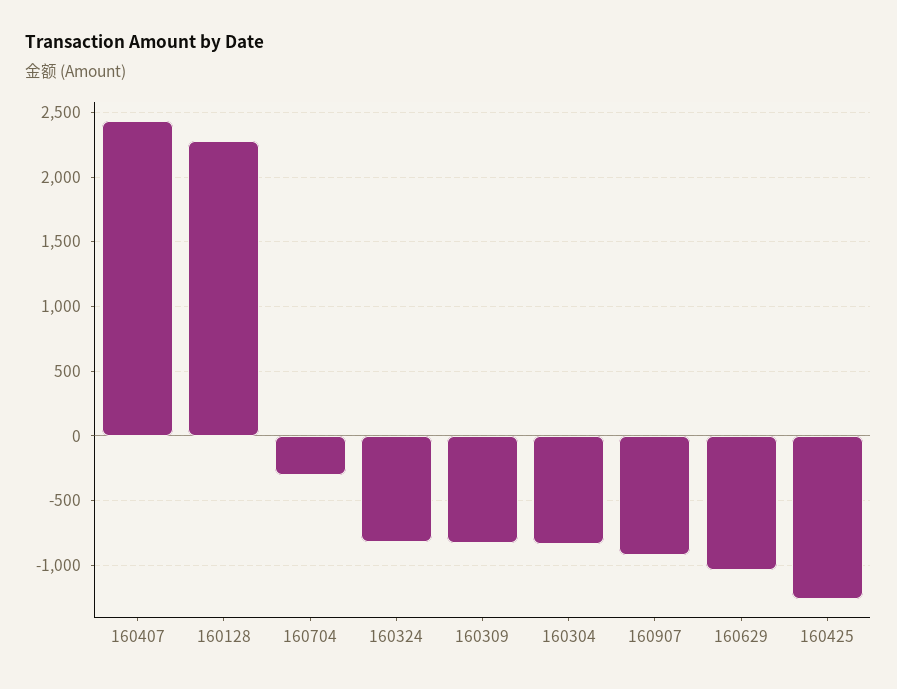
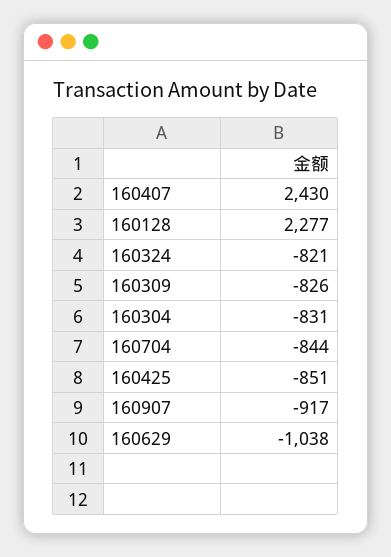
  {
    "160407": 2430,
    "160128": 2277,
-   "160704": -300,
+   "160704": -844,
    "160324": -821,
    "160309": -826,
    "160304": -831,
    "160907": -917,
    "160629": -1038,
-   "160425": -1250
+   "160425": -851
  }

